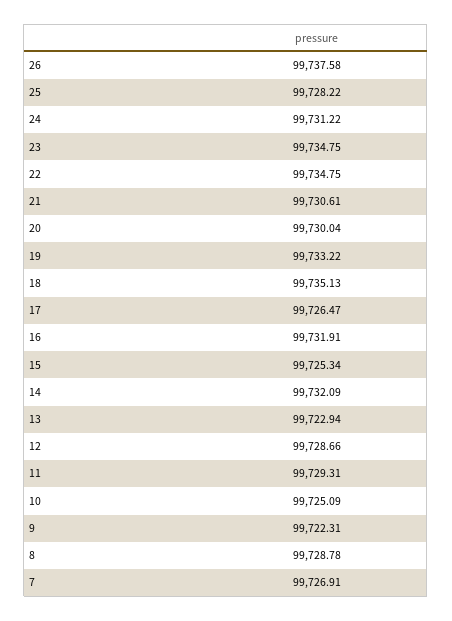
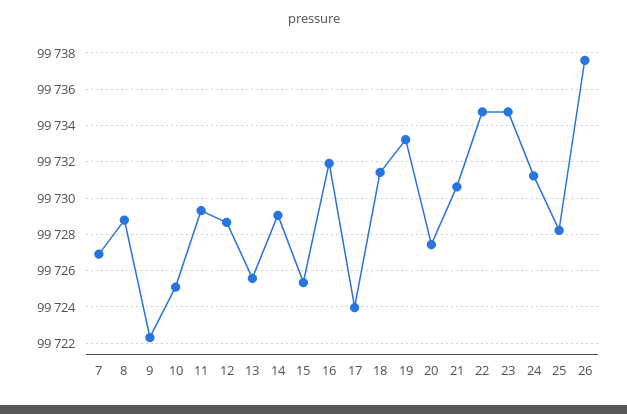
  {
    "26": 99737.58,
    "25": 99728.22,
    "24": 99731.22,
    "23": 99734.75,
    "22": 99734.75,
    "21": 99730.61,
-   "20": 99730.04,
+   "20": 99727.5,
    "19": 99733.22,
-   "18": 99735.13,
+   "18": 99731.5,
-   "17": 99726.47,
+   "17": 99724,
    "16": 99731.91,
    "15": 99725.34,
-   "14": 99732.09,
+   "14": 99729,
-   "13": 99722.94,
+   "13": 99725.5,
    "12": 99728.66,
    "11": 99729.31,
    "10": 99725.09,
    "9": 99722.31,
    "8": 99728.78,
    "7": 99726.91
  }

